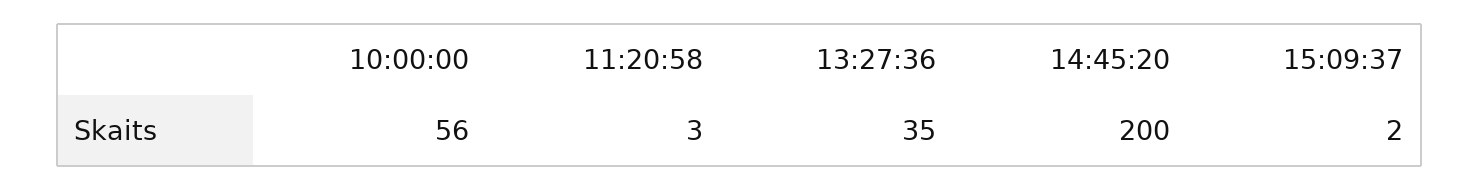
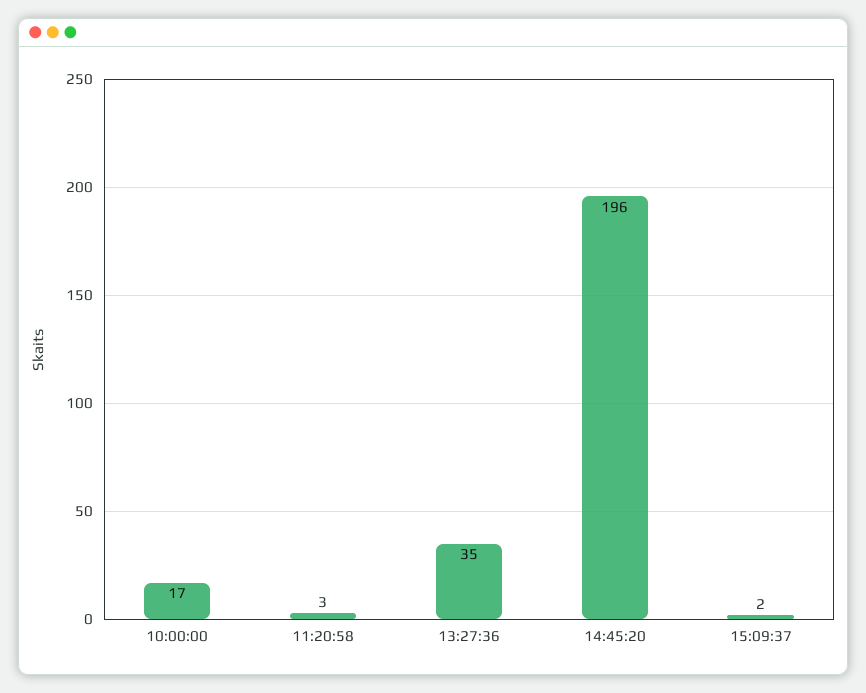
  {
-   "10:00:00": 56,
+   "10:00:00": 17,
    "11:20:58": 3,
    "13:27:36": 35,
-   "14:45:20": 200,
+   "14:45:20": 196,
    "15:09:37": 2
  }

